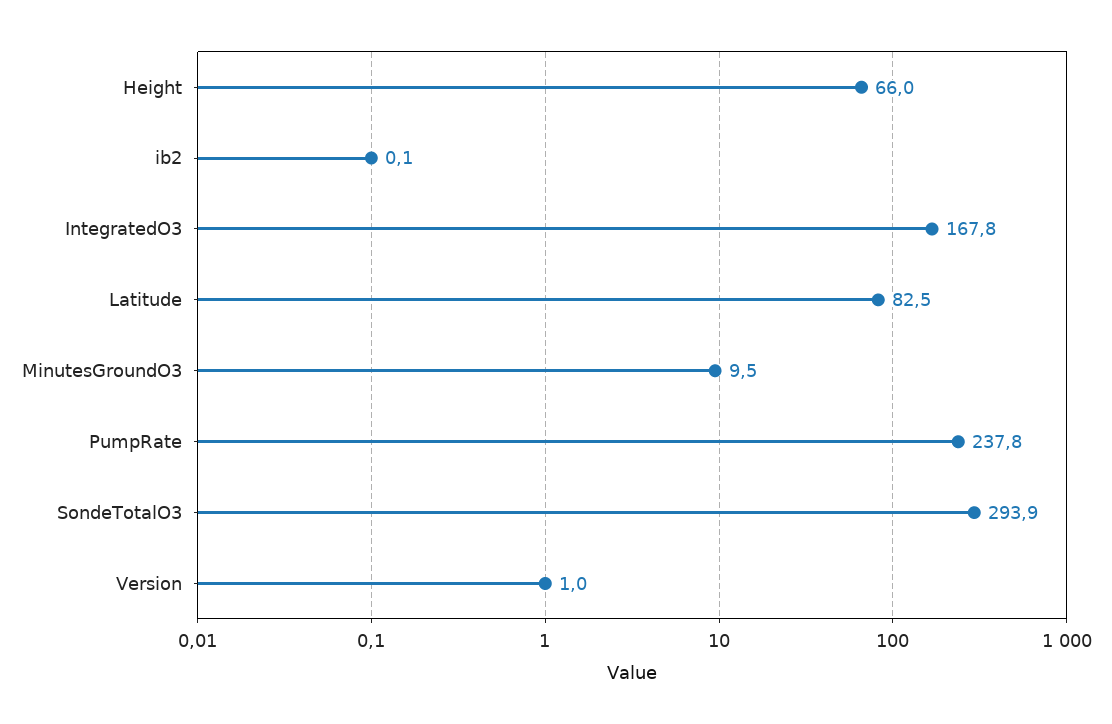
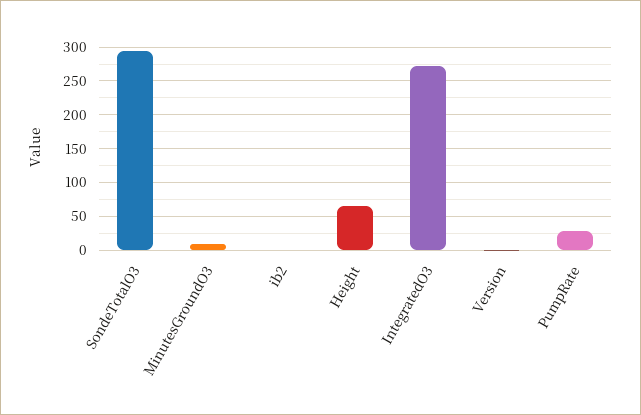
  {
    "Height": 66,
    "ib2": 0.1,
-   "IntegratedO3": 167.8,
+   "IntegratedO3": 270,
-   "Latitude": 82.5,
    "MinutesGroundO3": 9.5,
-   "PumpRate": 237.8,
+   "PumpRate": 30,
    "SondeTotalO3": 293.9,
    "Version": 1
  }

